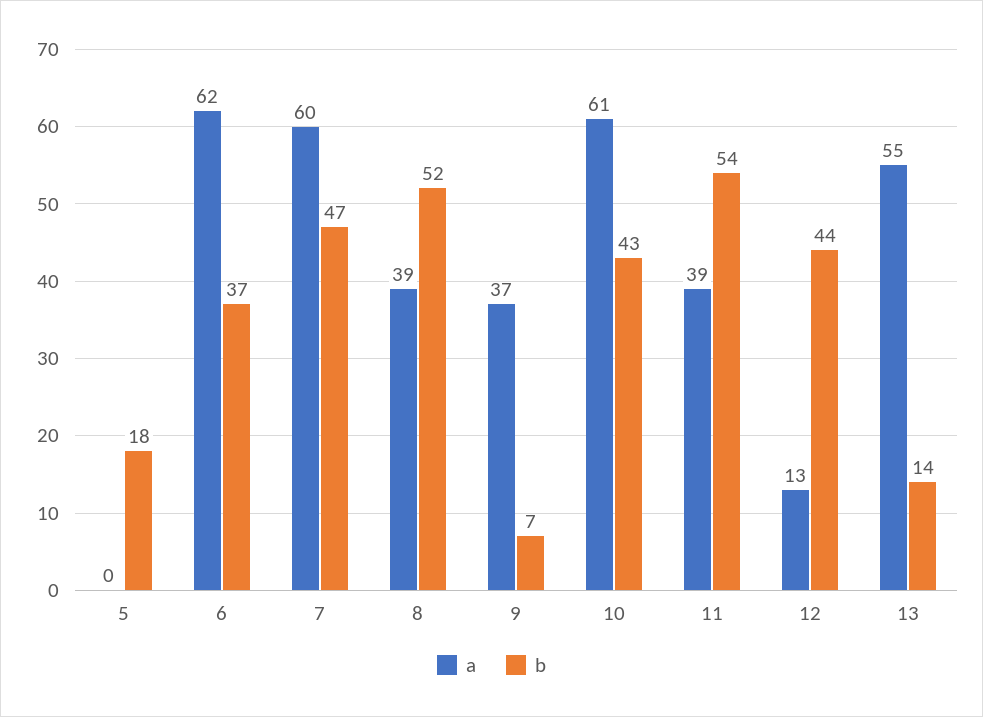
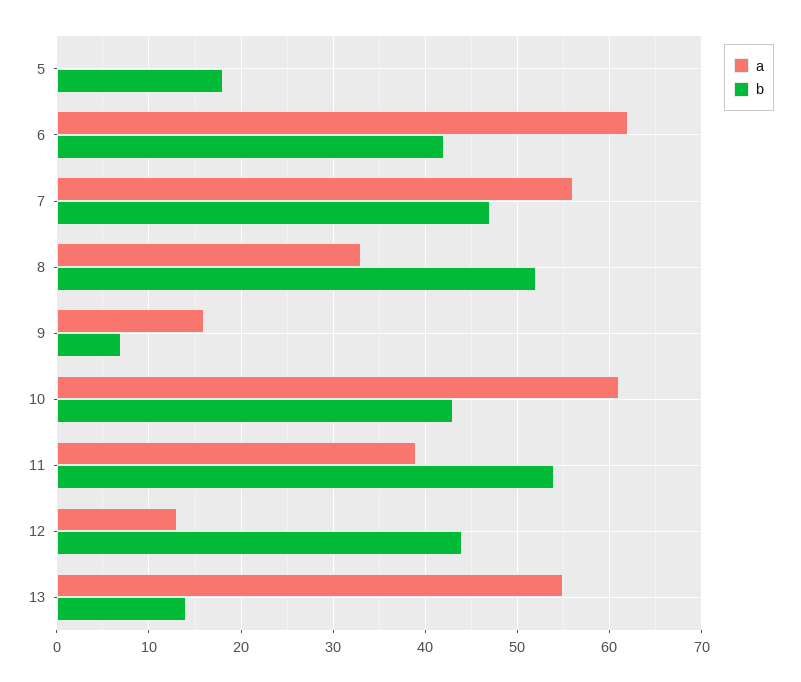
  {
    "a": {
      "5": 0,
      "6": 62,
-     "7": 60,
+     "7": 56,
-     "8": 39,
+     "8": 33,
-     "9": 37,
+     "9": 16,
      "10": 61,
      "11": 39,
      "12": 13,
      "13": 55
    },
    "b": {
      "5": 18,
-     "6": 37,
+     "6": 42,
      "7": 47,
      "8": 52,
      "9": 7,
      "10": 43,
      "11": 54,
      "12": 44,
      "13": 14
    }
  }

